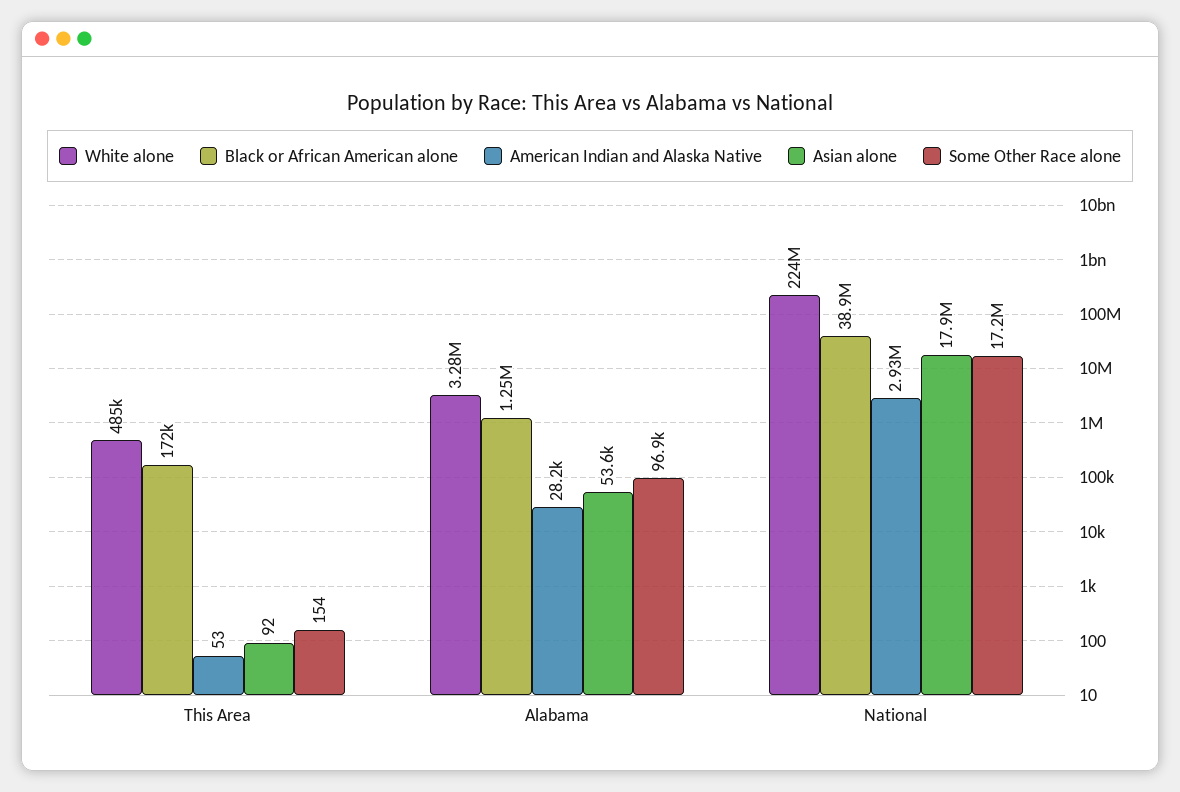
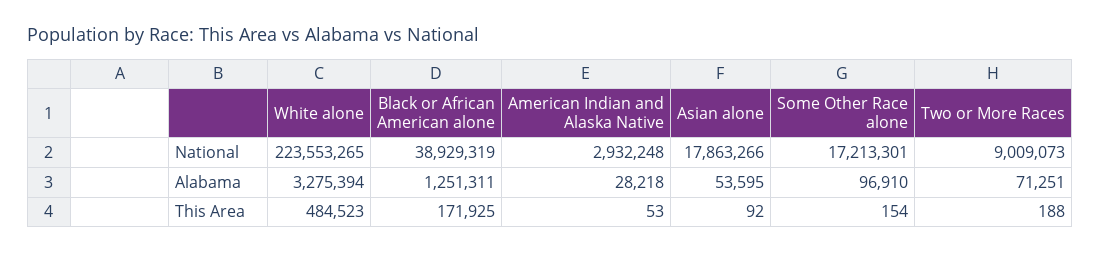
  {
    "White alone": {
      "This Area": 484523,
      "Alabama": 3275394,
      "National": 223553265
    },
    "Black or African American alone": {
      "This Area": 171925,
      "Alabama": 1251311,
      "National": 38929319
    },
    "American Indian and Alaska Native": {
      "This Area": 53,
      "Alabama": 28218,
      "National": 2932248
    },
    "Asian alone": {
      "This Area": 92,
      "Alabama": 53595,
      "National": 17863266
    },
    "Some Other Race alone": {
      "This Area": 154,
      "Alabama": 96910,
      "National": 17213301
-   }
+   },
+   "Two or More Races": {
+     "National": 9009073,
+     "Alabama": 71251,
+     "This Area": 188
+   }
  }

